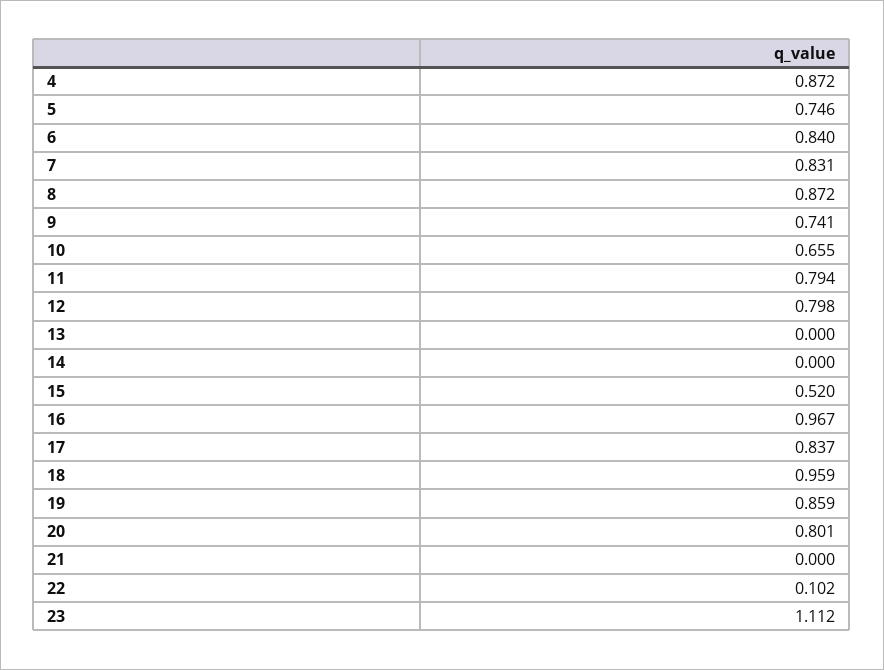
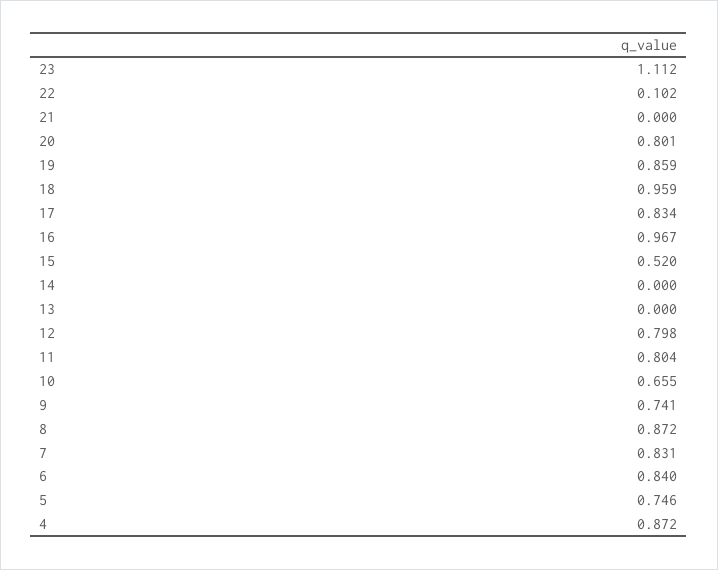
  {
    "4": 0.872,
    "5": 0.746,
    "6": 0.84,
    "7": 0.831,
    "8": 0.872,
    "9": 0.741,
    "10": 0.655,
-   "11": 0.794,
+   "11": 0.804,
    "12": 0.798,
    "13": 0,
    "14": 0,
    "15": 0.52,
    "16": 0.967,
-   "17": 0.837,
+   "17": 0.834,
    "18": 0.959,
    "19": 0.859,
    "20": 0.801,
    "21": 0,
    "22": 0.102,
    "23": 1.112
  }

